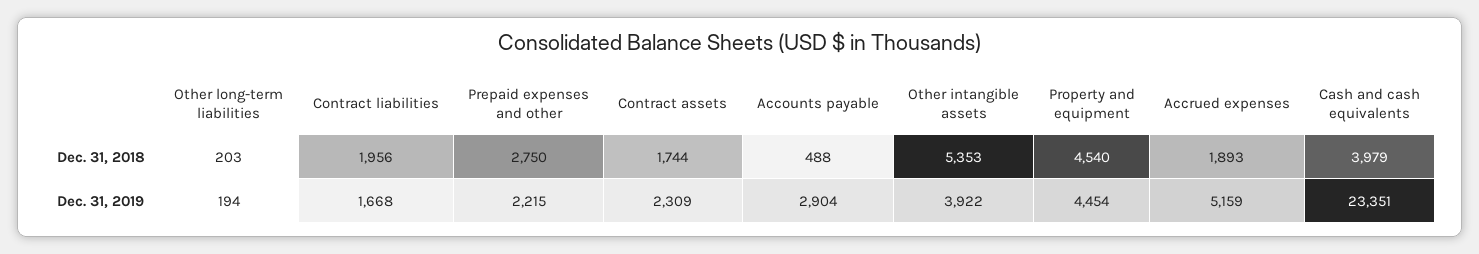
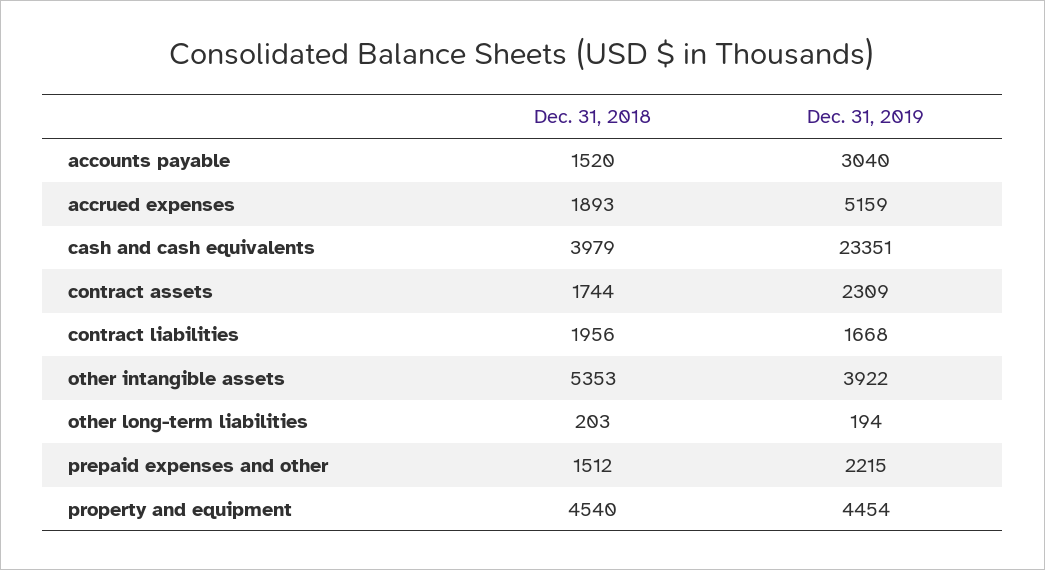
  {
    "Other long-term liabilities": {
      "Dec. 31, 2018": 203,
      "Dec. 31, 2019": 194
    },
    "Contract liabilities": {
      "Dec. 31, 2018": 1956,
      "Dec. 31, 2019": 1668
    },
    "Prepaid expenses and other": {
-     "Dec. 31, 2018": 2750,
+     "Dec. 31, 2018": 1512,
      "Dec. 31, 2019": 2215
    },
    "Contract assets": {
      "Dec. 31, 2018": 1744,
      "Dec. 31, 2019": 2309
    },
    "Accounts payable": {
-     "Dec. 31, 2018": 488,
+     "Dec. 31, 2018": 1520,
-     "Dec. 31, 2019": 2904
+     "Dec. 31, 2019": 3040
    },
    "Other intangible assets": {
      "Dec. 31, 2018": 5353,
      "Dec. 31, 2019": 3922
    },
    "Property and equipment": {
      "Dec. 31, 2018": 4540,
      "Dec. 31, 2019": 4454
    },
    "Accrued expenses": {
      "Dec. 31, 2018": 1893,
      "Dec. 31, 2019": 5159
    },
    "Cash and cash equivalents": {
      "Dec. 31, 2018": 3979,
      "Dec. 31, 2019": 23351
    }
  }

